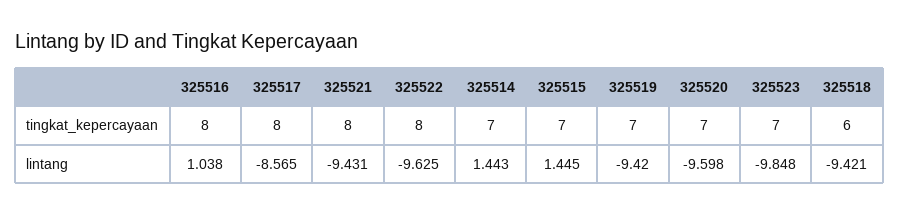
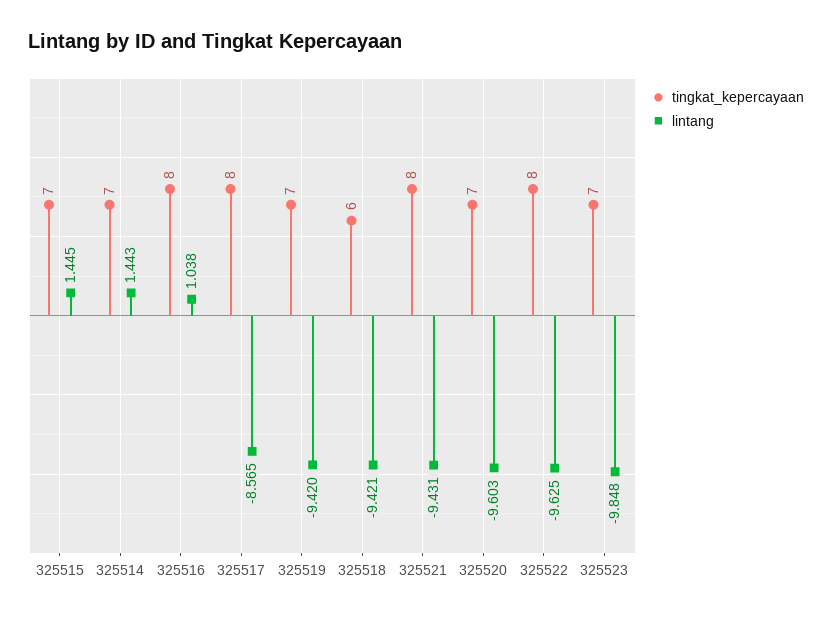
  {
    "tingkat_kepercayaan": {
      "325516": 8,
      "325517": 8,
      "325521": 8,
      "325522": 8,
      "325514": 7,
      "325515": 7,
      "325519": 7,
      "325520": 7,
      "325523": 7,
      "325518": 6
    },
    "lintang": {
      "325516": 1.038,
      "325517": -8.565,
      "325521": -9.431,
      "325522": -9.625,
      "325514": 1.443,
      "325515": 1.445,
      "325519": -9.42,
-     "325520": -9.598,
+     "325520": -9.603,
      "325523": -9.848,
      "325518": -9.421
    }
  }

